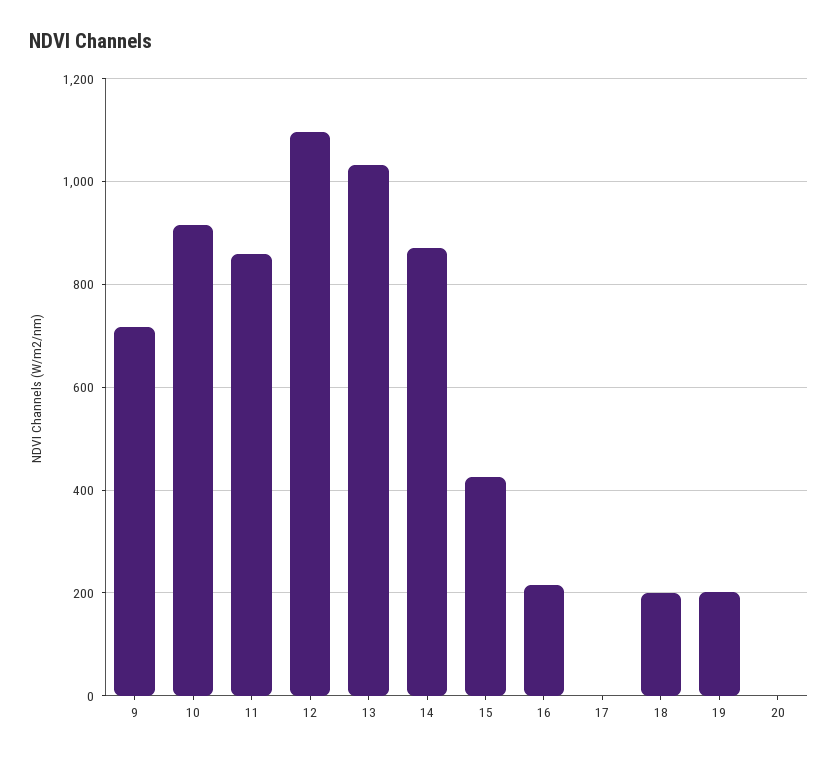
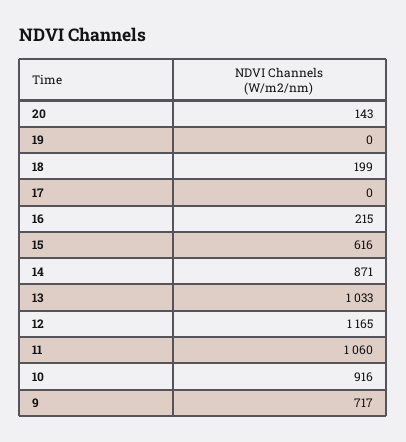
  {
    "9": 717,
    "10": 916,
-   "11": 860,
+   "11": 1060,
-   "12": 1100,
+   "12": 1165,
    "13": 1033,
    "14": 871,
-   "15": 420,
+   "15": 616,
    "16": 215,
    "17": 0,
    "18": 199,
-   "19": 200,
+   "19": 0,
-   "20": 0
+   "20": 143
  }

